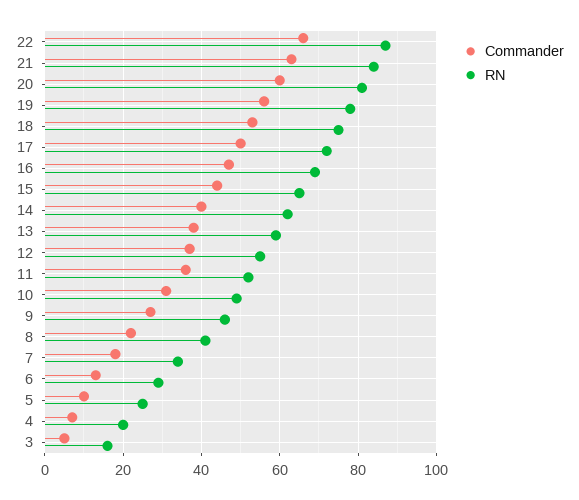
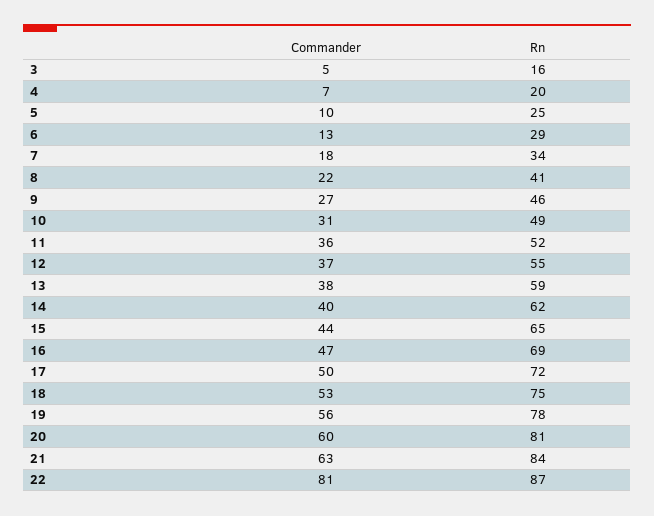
  {
    "Commander": {
-     "22": 65,
+     "22": 81,
      "21": 63,
      "20": 60,
      "19": 56,
      "18": 53,
      "17": 50,
      "16": 47,
      "15": 44,
      "14": 40,
      "13": 38,
      "12": 37,
      "11": 36,
      "10": 31,
      "9": 27,
      "8": 22,
      "7": 18,
      "6": 13,
      "5": 10,
      "4": 7,
      "3": 5
    },
    "RN": {
      "22": 87,
      "21": 84,
      "20": 81,
      "19": 78,
      "18": 75,
      "17": 72,
      "16": 69,
      "15": 65,
      "14": 62,
      "13": 59,
      "12": 55,
      "11": 52,
      "10": 49,
      "9": 46,
      "8": 41,
      "7": 34,
      "6": 29,
      "5": 25,
      "4": 20,
      "3": 16
    }
  }

